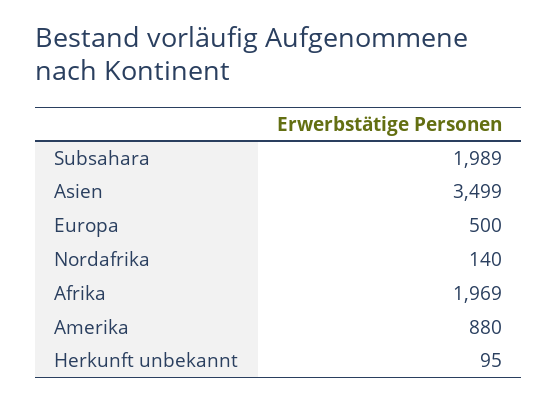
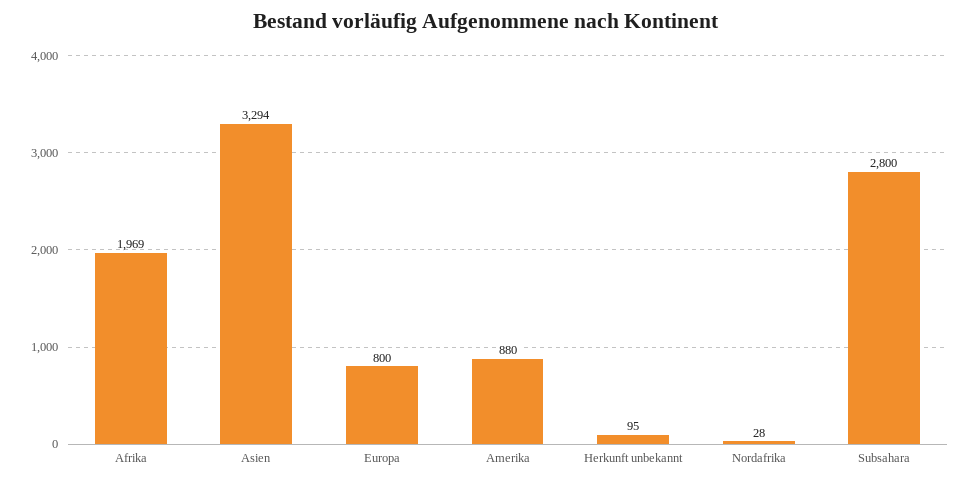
  {
-   "Subsahara": 1989,
+   "Subsahara": 2800,
-   "Asien": 3499,
+   "Asien": 3294,
-   "Europa": 500,
+   "Europa": 800,
-   "Nordafrika": 140,
+   "Nordafrika": 28,
    "Afrika": 1969,
    "Amerika": 880,
    "Herkunft unbekannt": 95
  }

